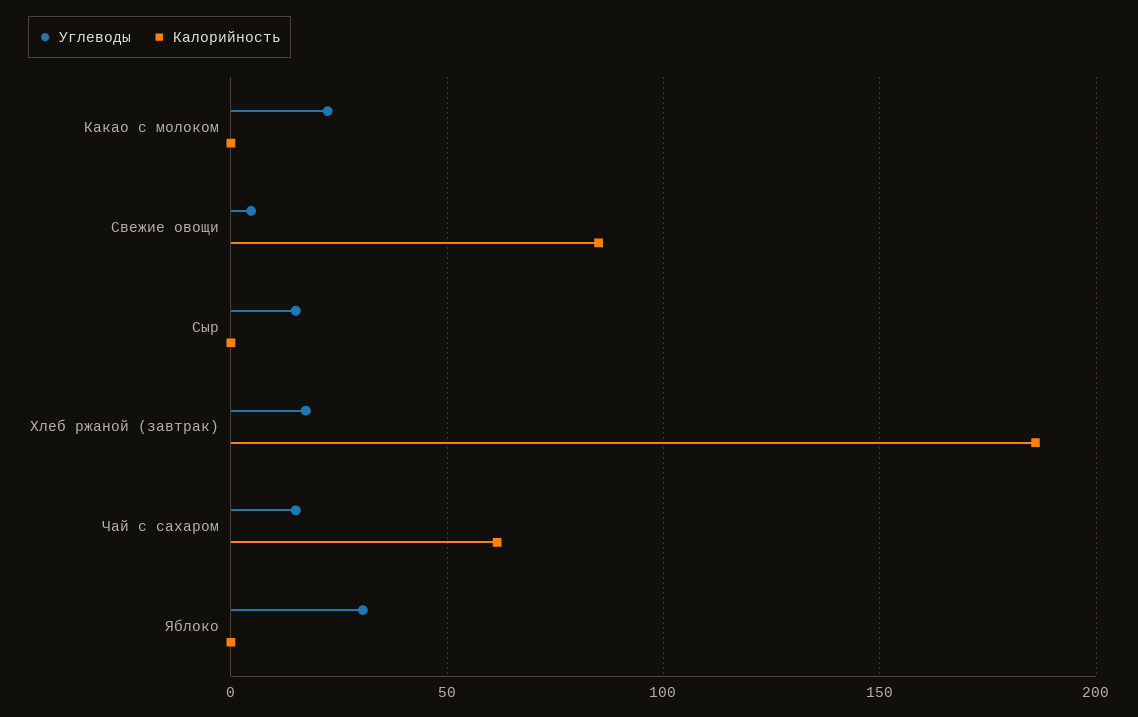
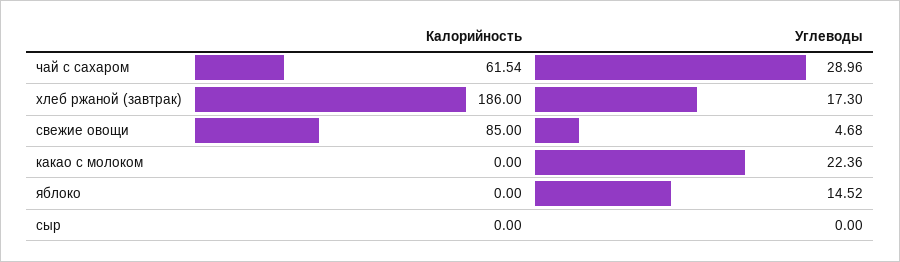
  {
    "Углеводы": {
      "Какао с молоком": 22.36,
      "Свежие овощи": 4.68,
-     "Сыр": 15,
+     "Сыр": 0,
      "Хлеб ржаной (завтрак)": 17.3,
-     "Чай с сахаром": 15,
+     "Чай с сахаром": 28.96,
-     "Яблоко": 30
+     "Яблоко": 14.52
    },
    "Калорийность": {
      "Какао с молоком": 0,
      "Свежие овощи": 85,
      "Сыр": 0,
      "Хлеб ржаной (завтрак)": 186,
      "Чай с сахаром": 61.54,
      "Яблоко": 0
    }
  }

